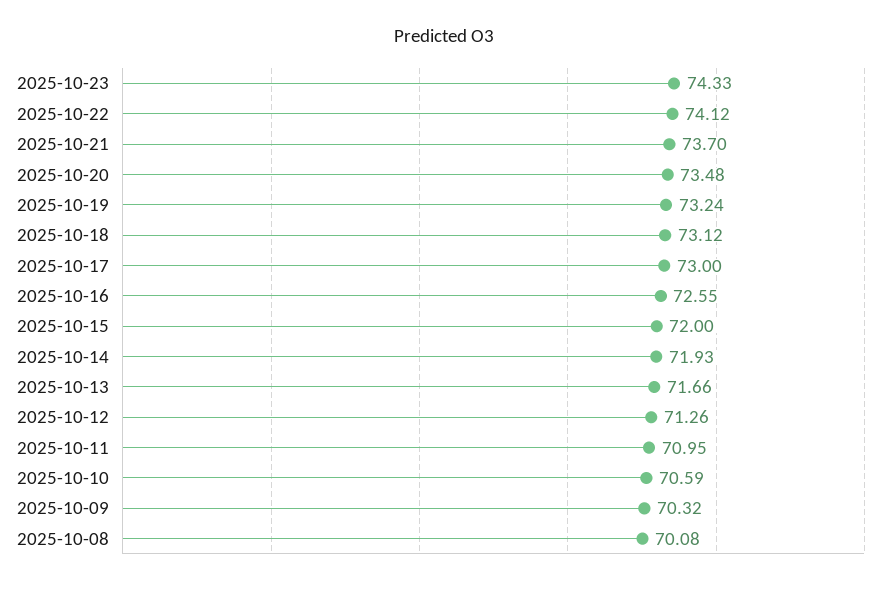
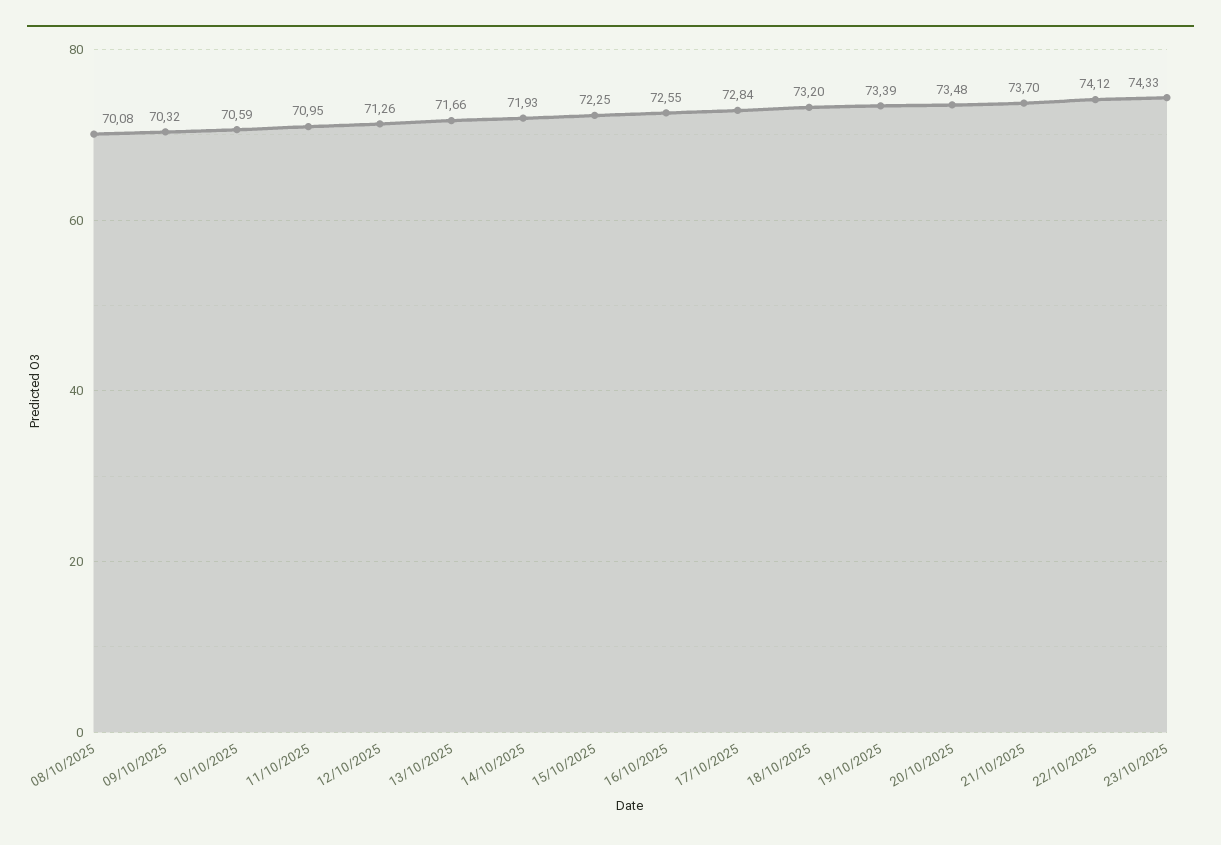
  {
    "2025-10-23": 74.33,
    "2025-10-22": 74.12,
    "2025-10-21": 73.7,
    "2025-10-20": 73.48,
-   "2025-10-19": 73.24,
+   "2025-10-19": 73.39,
-   "2025-10-18": 73.12,
+   "2025-10-18": 73.2,
-   "2025-10-17": 73,
+   "2025-10-17": 72.84,
    "2025-10-16": 72.55,
-   "2025-10-15": 72,
+   "2025-10-15": 72.25,
    "2025-10-14": 71.93,
    "2025-10-13": 71.66,
    "2025-10-12": 71.26,
    "2025-10-11": 70.95,
    "2025-10-10": 70.59,
    "2025-10-09": 70.32,
    "2025-10-08": 70.08
  }

